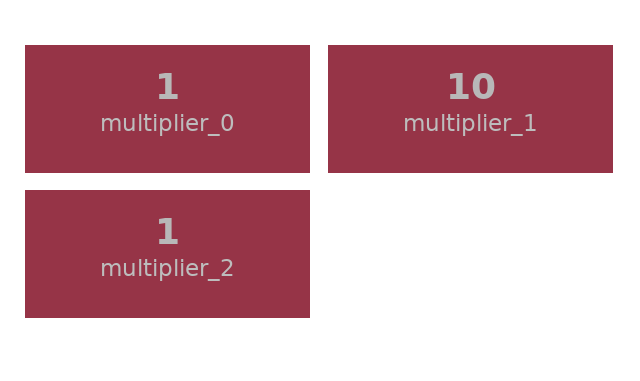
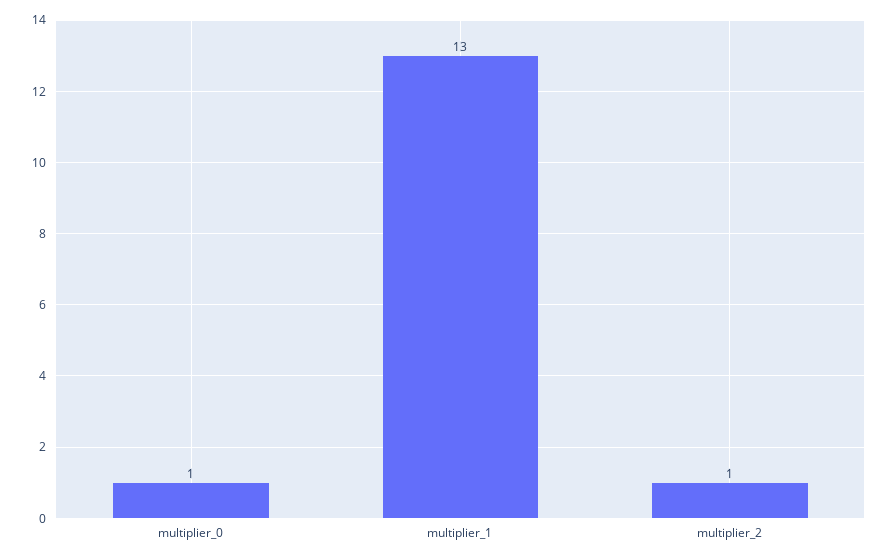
  {
    "multiplier_0": 1,
-   "multiplier_1": 10,
+   "multiplier_1": 13,
    "multiplier_2": 1
  }

